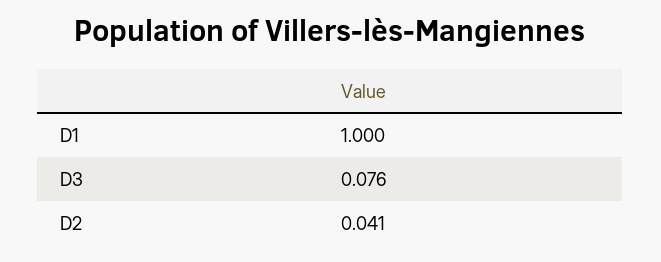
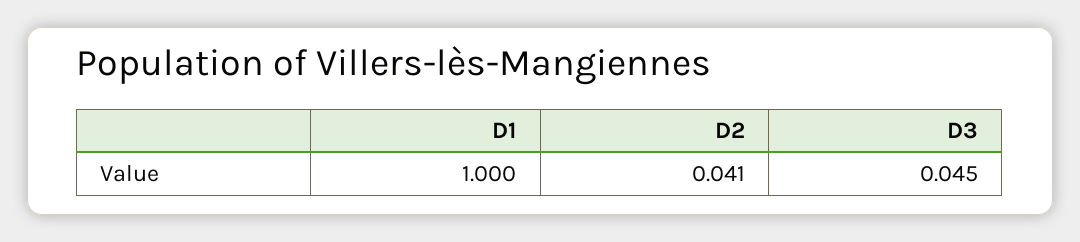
  {
    "D1": 1,
-   "D3": 0.076,
+   "D3": 0.045,
    "D2": 0.041
  }

